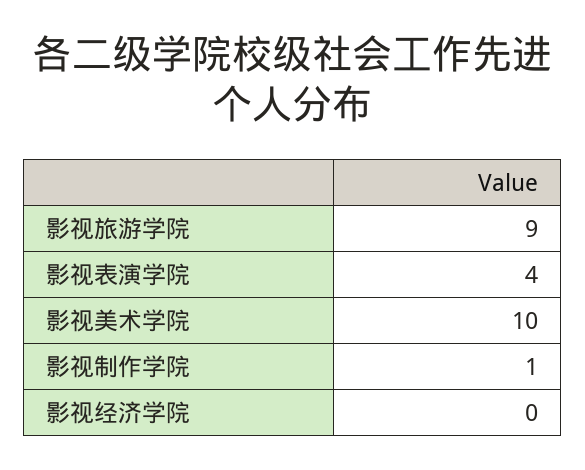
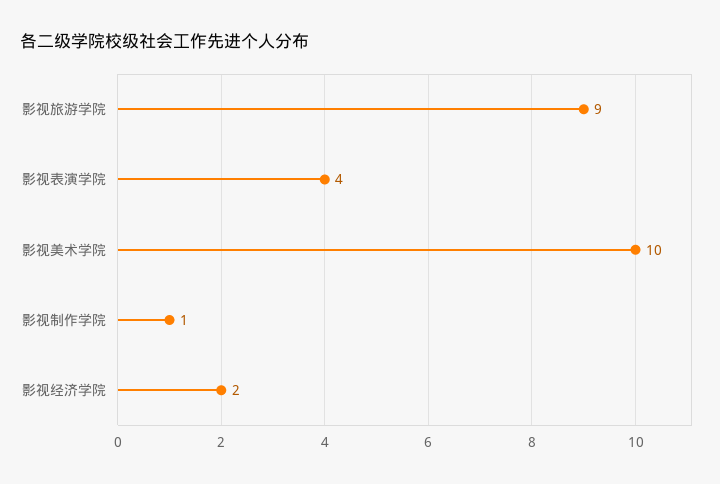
  {
    "影视旅游学院": 9,
    "影视表演学院": 4,
    "影视美术学院": 10,
    "影视制作学院": 1,
-   "影视经济学院": 0
+   "影视经济学院": 2
  }

